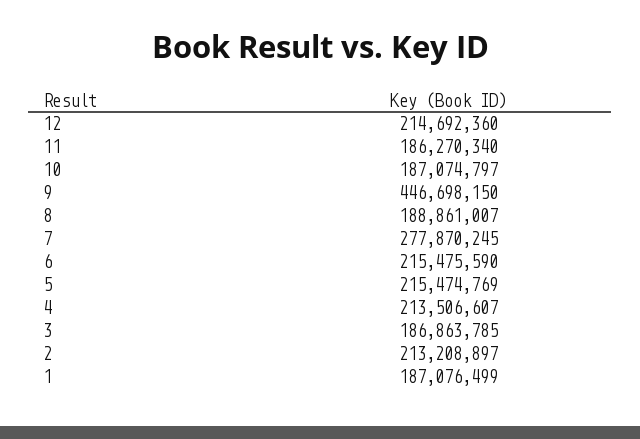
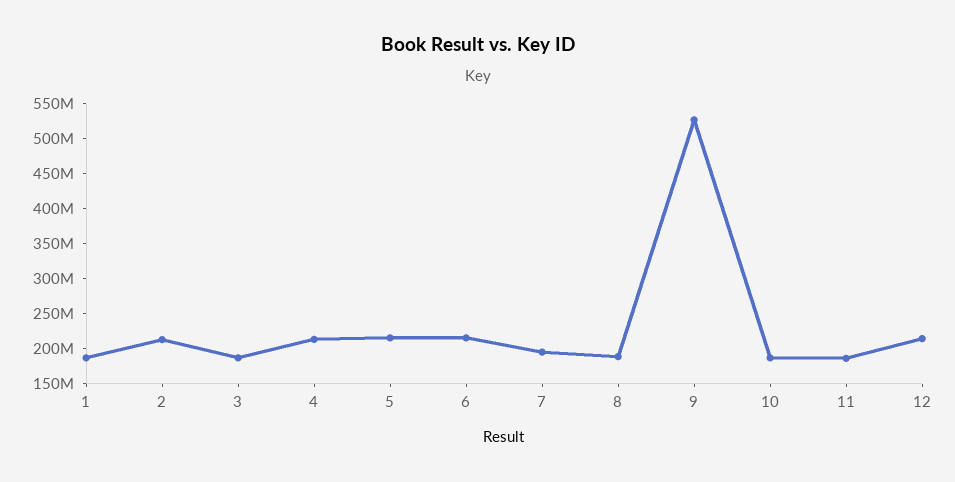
  {
    "12": 214692360,
    "11": 186270340,
    "10": 187074797,
-   "9": 446698150,
+   "9": 525000000,
    "8": 188861007,
-   "7": 277870245,
+   "7": 200000000,
    "6": 215475590,
    "5": 215474769,
    "4": 213506607,
    "3": 186863785,
    "2": 213208897,
    "1": 187076499
  }

